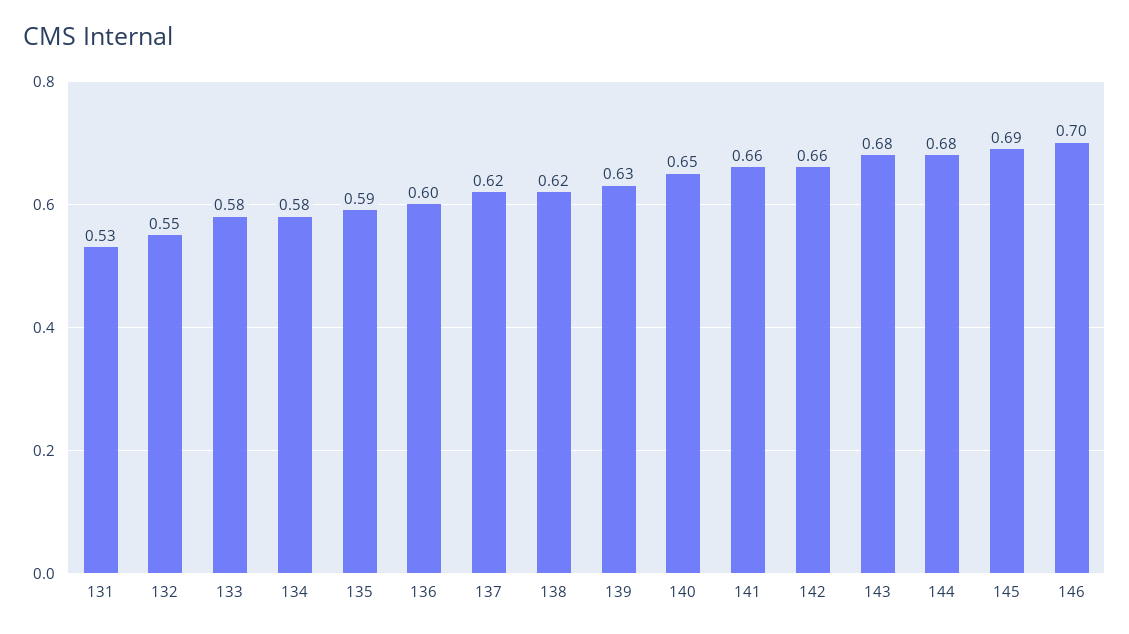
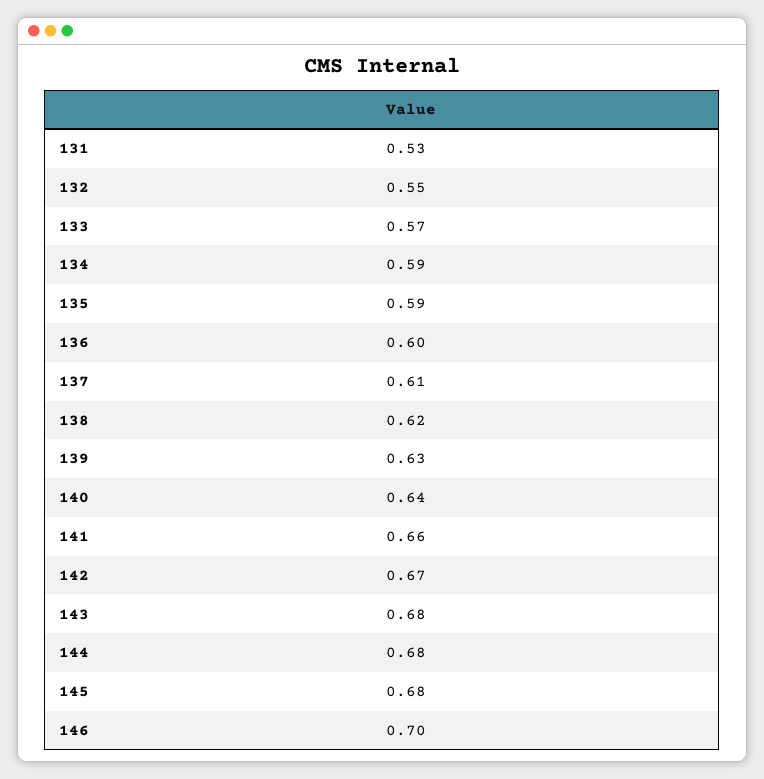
  {
    "131": 0.53,
    "132": 0.55,
-   "133": 0.58,
+   "133": 0.57,
-   "134": 0.58,
+   "134": 0.59,
    "135": 0.59,
    "136": 0.6,
-   "137": 0.62,
+   "137": 0.61,
    "138": 0.62,
    "139": 0.63,
-   "140": 0.65,
+   "140": 0.64,
    "141": 0.66,
-   "142": 0.66,
+   "142": 0.67,
    "143": 0.68,
    "144": 0.68,
-   "145": 0.69,
+   "145": 0.68,
    "146": 0.7
  }

